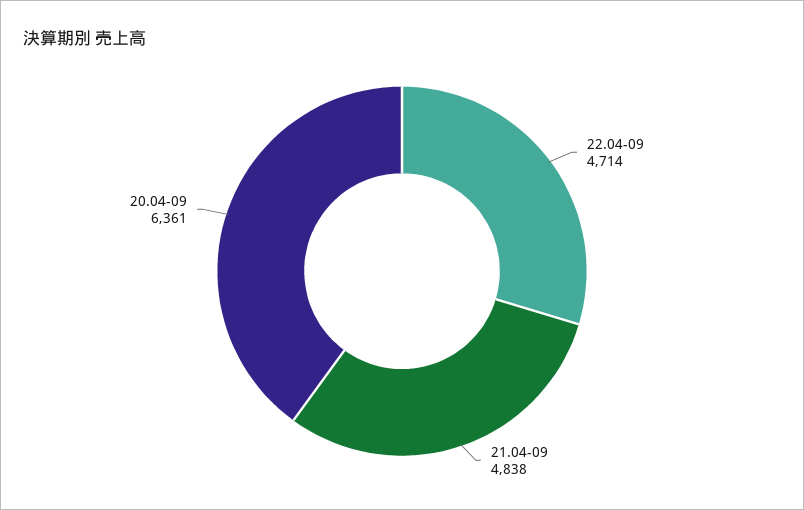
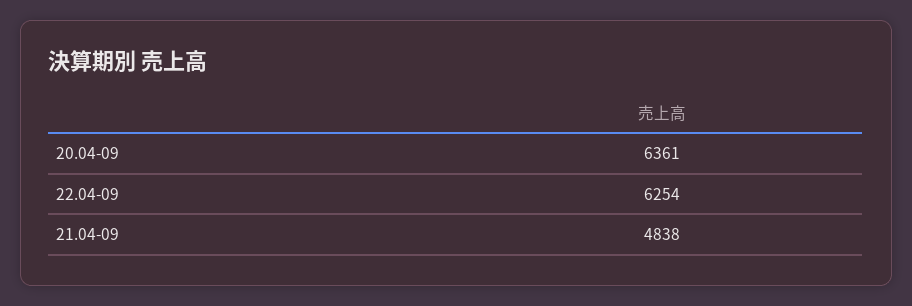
  {
-   "22.04-09": 4714,
+   "22.04-09": 6254,
    "21.04-09": 4838,
    "20.04-09": 6361
  }

